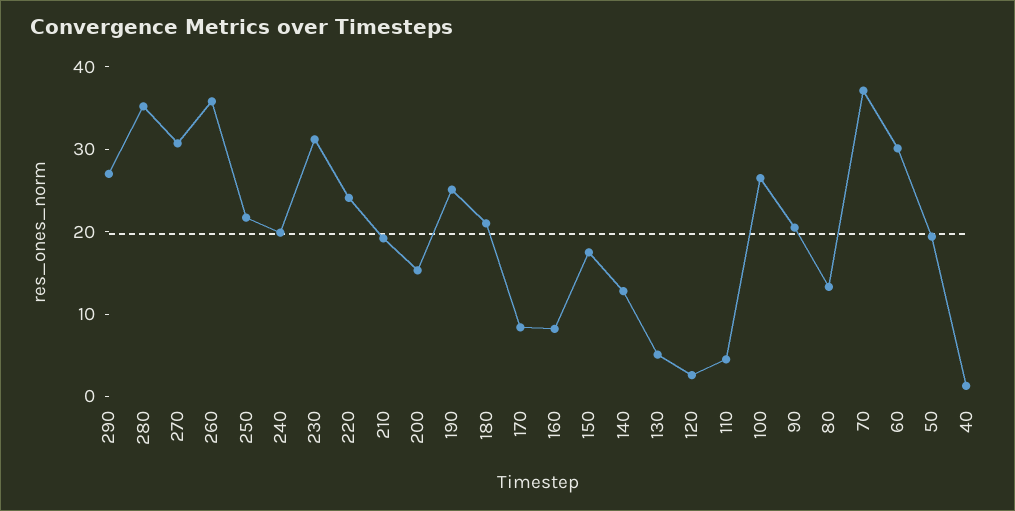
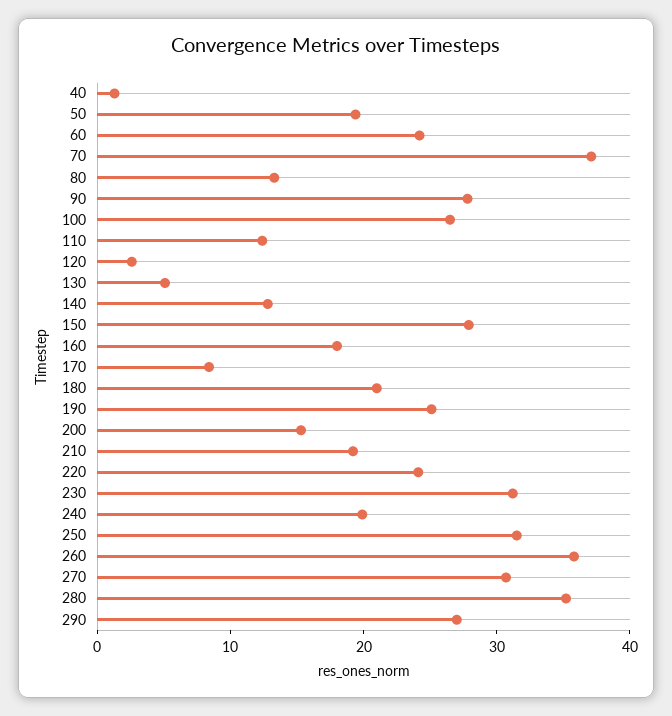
  {
    "290": 28,
    "280": 36,
    "270": 30,
    "260": 36,
-   "250": 22,
+   "250": 32,
    "240": 20,
    "230": 32,
    "220": 24,
    "210": 20,
    "200": 16,
    "190": 26,
    "180": 22,
    "170": 8,
-   "160": 8,
+   "160": 18,
-   "150": 18,
+   "150": 28,
    "140": 12,
    "130": 6,
    "120": 2,
-   "110": 4,
+   "110": 12,
    "100": 26,
-   "90": 20,
+   "90": 28,
    "80": 14,
    "70": 38,
-   "60": 30,
+   "60": 24,
    "50": 20,
    "40": 2
  }

